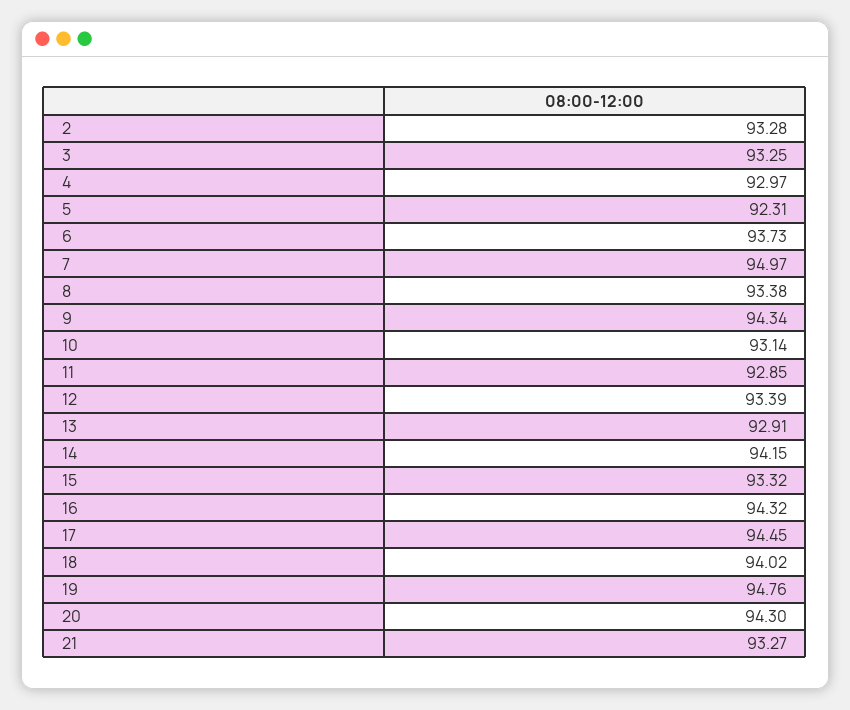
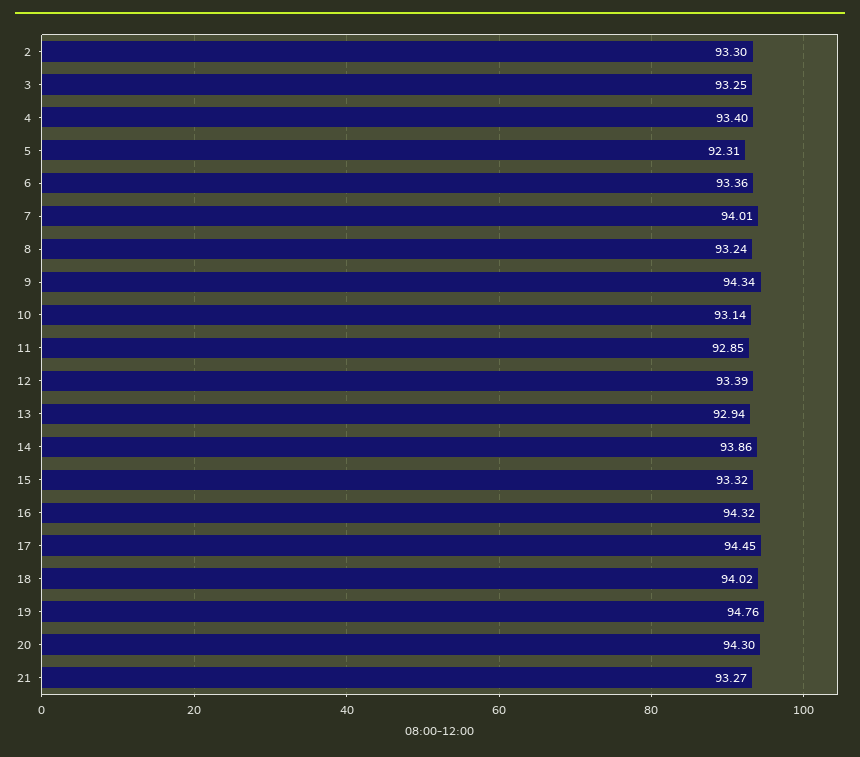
  {
-   "2": 93.28,
+   "2": 93.3,
    "3": 93.25,
-   "4": 92.97,
+   "4": 93.4,
    "5": 92.31,
-   "6": 93.73,
+   "6": 93.36,
-   "7": 94.97,
+   "7": 94.01,
-   "8": 93.38,
+   "8": 93.24,
    "9": 94.34,
    "10": 93.14,
    "11": 92.85,
    "12": 93.39,
-   "13": 92.91,
+   "13": 92.94,
-   "14": 94.15,
+   "14": 93.86,
    "15": 93.32,
    "16": 94.32,
    "17": 94.45,
    "18": 94.02,
    "19": 94.76,
    "20": 94.3,
    "21": 93.27
  }

